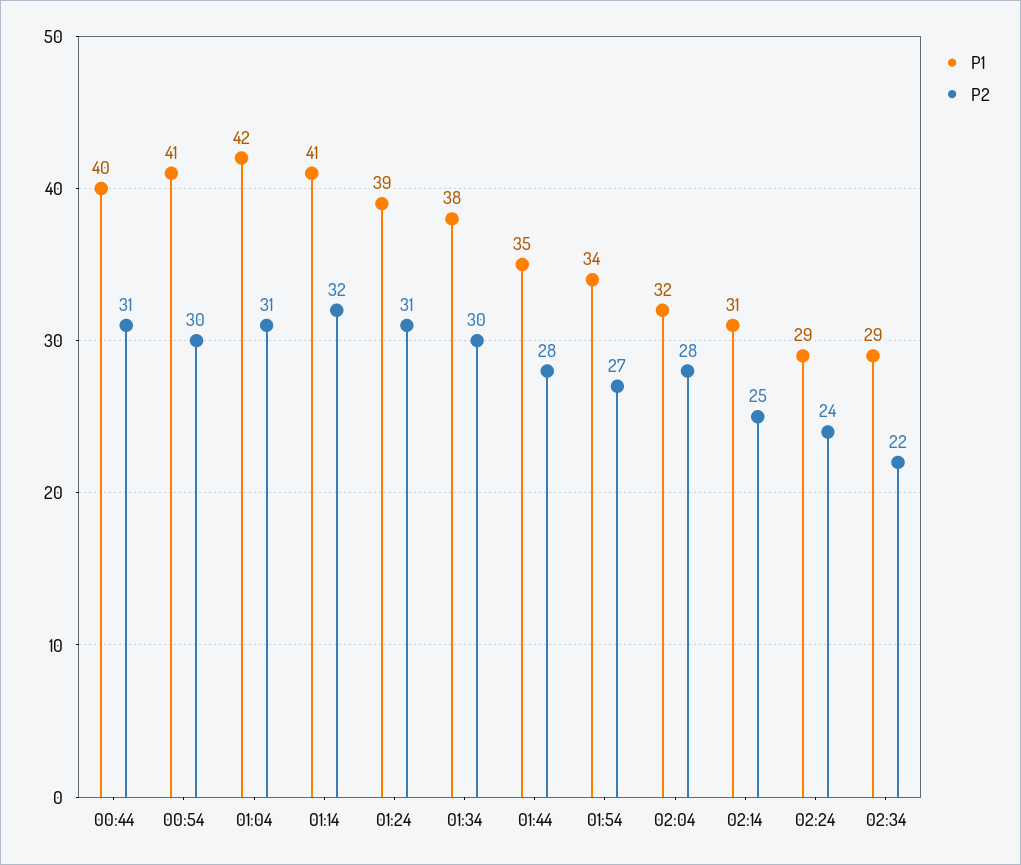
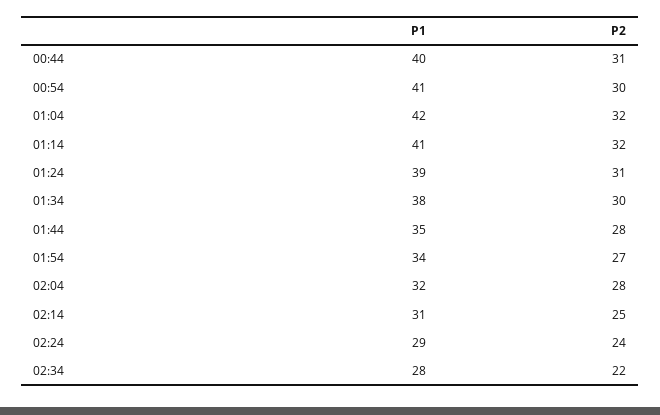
  {
    "P1": {
      "00:44": 40,
      "00:54": 41,
      "01:04": 42,
      "01:14": 41,
      "01:24": 39,
      "01:34": 38,
      "01:44": 35,
      "01:54": 34,
      "02:04": 32,
      "02:14": 31,
      "02:24": 29,
-     "02:34": 29
+     "02:34": 28
    },
    "P2": {
      "00:44": 31,
      "00:54": 30,
-     "01:04": 31,
+     "01:04": 32,
      "01:14": 32,
      "01:24": 31,
      "01:34": 30,
      "01:44": 28,
      "01:54": 27,
      "02:04": 28,
      "02:14": 25,
      "02:24": 24,
      "02:34": 22
    }
  }

